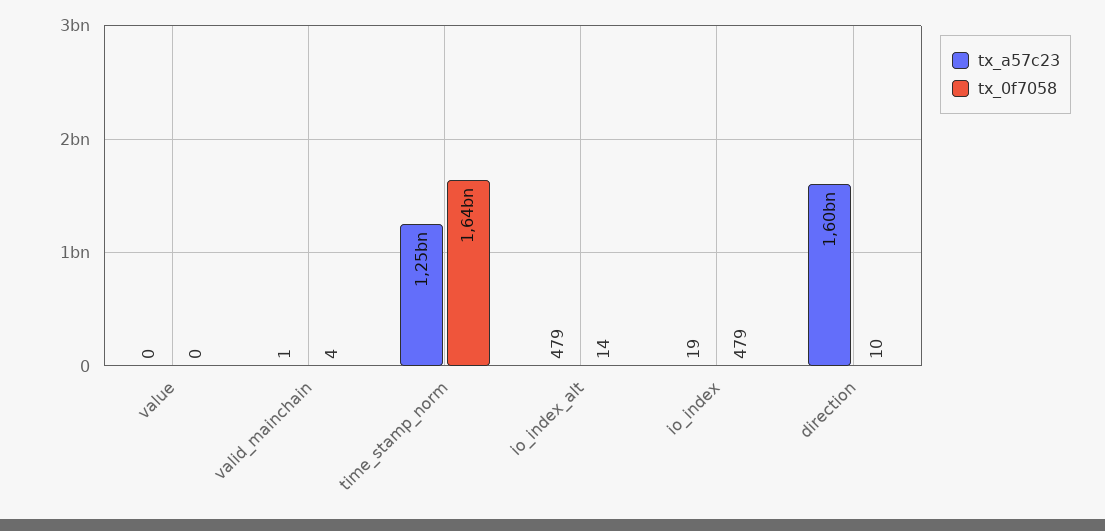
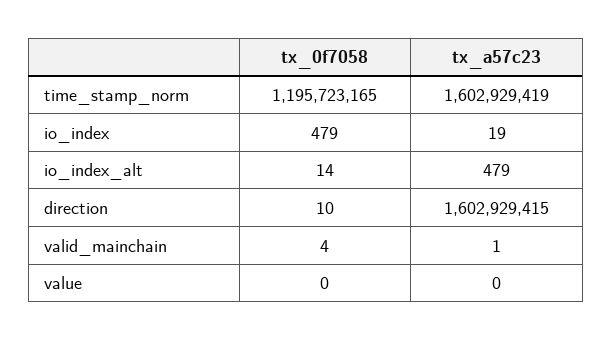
  {
    "tx_a57c23": {
      "value": 0,
      "valid_mainchain": 1,
-     "time_stamp_norm": 1250000000,
+     "time_stamp_norm": 1602929419,
      "io_index_alt": 479,
      "io_index": 19,
      "direction": 1602929415
    },
    "tx_0f7058": {
      "value": 0,
      "valid_mainchain": 4,
-     "time_stamp_norm": 1640000000,
+     "time_stamp_norm": 1195723165,
      "io_index_alt": 14,
      "io_index": 479,
      "direction": 10
    }
  }

